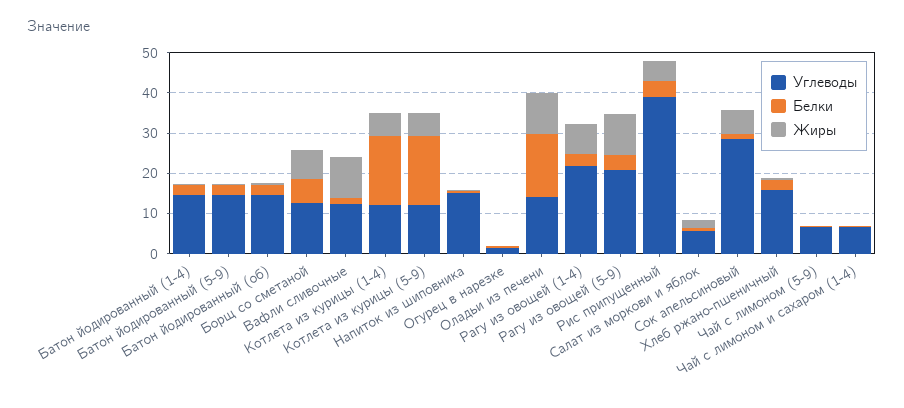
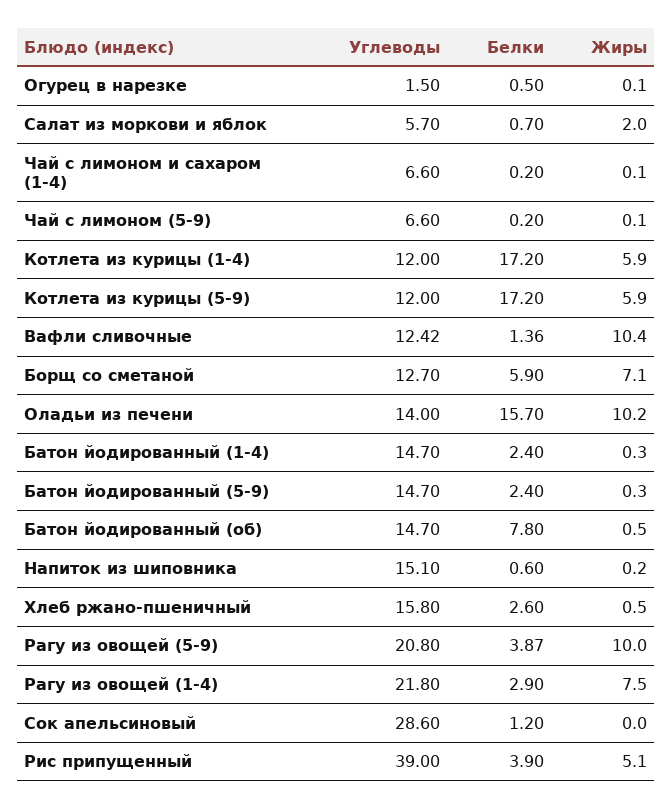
  {
    "Углеводы": {
      "Батон йодированный (1-4)": 14.7,
      "Батон йодированный (5-9)": 14.7,
      "Батон йодированный (об)": 14.7,
      "Борщ со сметаной": 12.7,
      "Вафли сливочные": 12.42,
      "Котлета из курицы (1-4)": 12,
      "Котлета из курицы (5-9)": 12,
      "Напиток из шиповника": 15.1,
      "Огурец в нарезке": 1.5,
      "Оладьи из печени": 14,
      "Рагу из овощей (1-4)": 21.8,
      "Рагу из овощей (5-9)": 20.8,
      "Рис припущенный": 39,
      "Салат из моркови и яблок": 5.7,
      "Сок апельсиновый": 28.6,
      "Хлеб ржано-пшеничный": 15.8,
      "Чай с лимоном (5-9)": 6.6,
      "Чай с лимоном и сахаром (1-4)": 6.6
    },
    "Белки": {
      "Батон йодированный (1-4)": 2.4,
      "Батон йодированный (5-9)": 2.4,
-     "Батон йодированный (об)": 2,
+     "Батон йодированный (об)": 7.8,
      "Борщ со сметаной": 5.9,
      "Вафли сливочные": 1.36,
      "Котлета из курицы (1-4)": 17.2,
      "Котлета из курицы (5-9)": 17.2,
      "Напиток из шиповника": 0.6,
      "Огурец в нарезке": 0.5,
      "Оладьи из печени": 15.7,
      "Рагу из овощей (1-4)": 2.9,
      "Рагу из овощей (5-9)": 3.87,
      "Рис припущенный": 3.9,
      "Салат из моркови и яблок": 0.7,
      "Сок апельсиновый": 1.2,
      "Хлеб ржано-пшеничный": 2.6,
      "Чай с лимоном (5-9)": 0.2,
      "Чай с лимоном и сахаром (1-4)": 0.2
    },
    "Жиры": {
      "Батон йодированный (1-4)": 0.3,
      "Батон йодированный (5-9)": 0.3,
      "Батон йодированный (об)": 0.5,
      "Борщ со сметаной": 7.1,
      "Вафли сливочные": 10.4,
      "Котлета из курицы (1-4)": 5.9,
      "Котлета из курицы (5-9)": 5.9,
      "Напиток из шиповника": 0.2,
      "Огурец в нарезке": 0.1,
      "Оладьи из печени": 10.2,
      "Рагу из овощей (1-4)": 7.5,
      "Рагу из овощей (5-9)": 10,
      "Рис припущенный": 5.1,
      "Салат из моркови и яблок": 2,
-     "Сок апельсиновый": 6,
+     "Сок апельсиновый": 0,
      "Хлеб ржано-пшеничный": 0.5,
      "Чай с лимоном (5-9)": 0.1,
      "Чай с лимоном и сахаром (1-4)": 0.1
    }
  }

